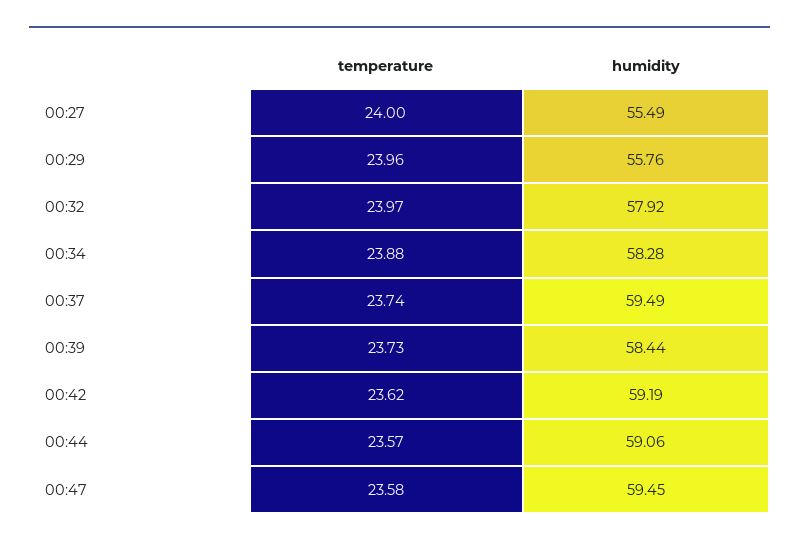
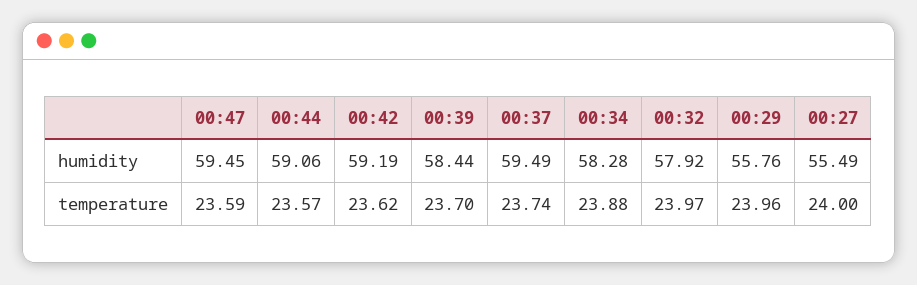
  {
    "temperature": {
      "00:27": 24,
      "00:29": 23.96,
      "00:32": 23.97,
      "00:34": 23.88,
      "00:37": 23.74,
-     "00:39": 23.73,
+     "00:39": 23.7,
      "00:42": 23.62,
      "00:44": 23.57,
-     "00:47": 23.58
+     "00:47": 23.59
    },
    "humidity": {
      "00:27": 55.49,
      "00:29": 55.76,
      "00:32": 57.92,
      "00:34": 58.28,
      "00:37": 59.49,
      "00:39": 58.44,
      "00:42": 59.19,
      "00:44": 59.06,
      "00:47": 59.45
    }
  }

